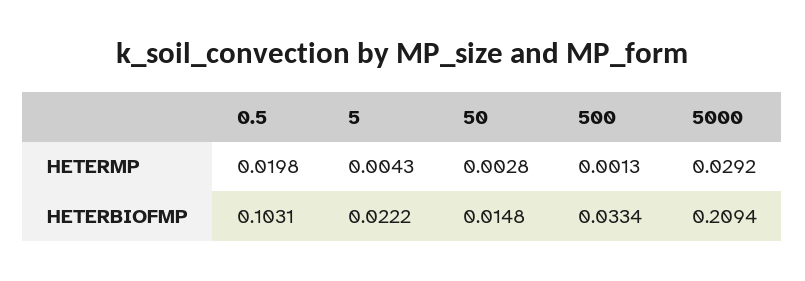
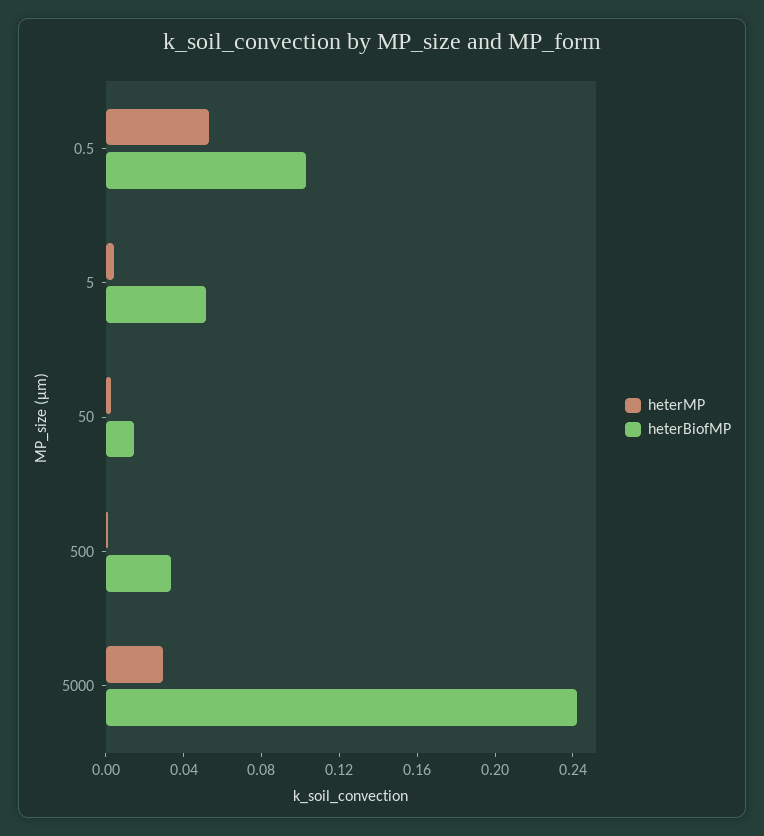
  {
    "HETERMP": {
-     "0.5": 0.0198,
+     "0.5": 0.05,
      "5": 0.0043,
      "50": 0.0028,
      "500": 0.0013,
      "5000": 0.0292
    },
    "HETERBIOFMP": {
      "0.5": 0.1031,
-     "5": 0.0222,
+     "5": 0.05,
      "50": 0.0148,
      "500": 0.0334,
-     "5000": 0.2094
+     "5000": 0.24
    }
  }

